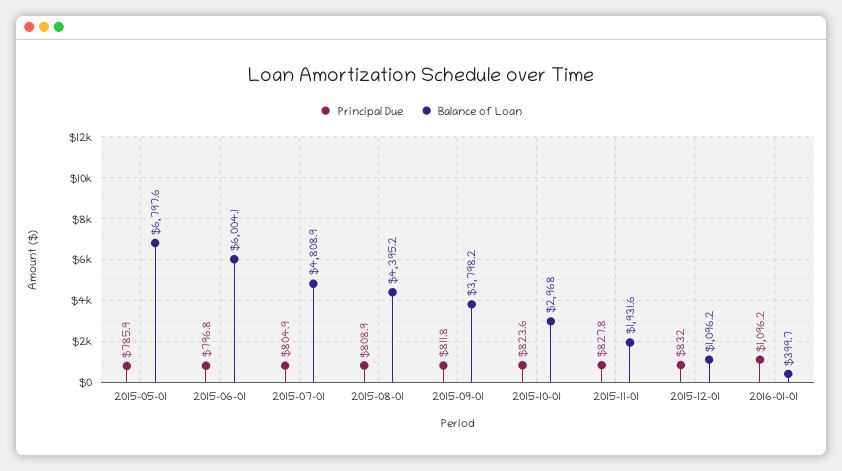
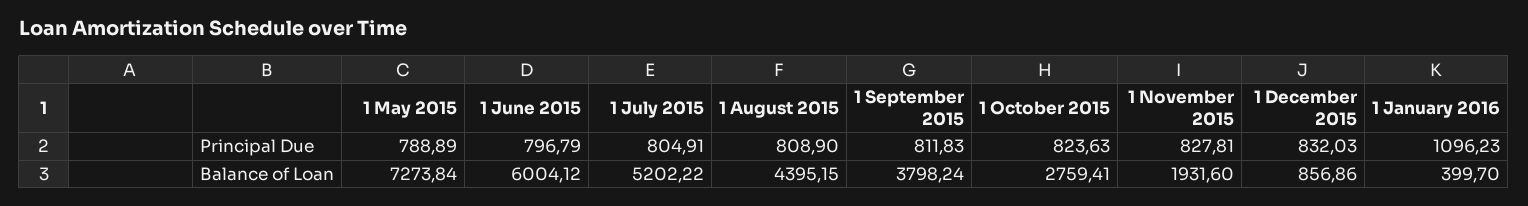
  {
    "Principal Due": {
-     "2015-05-01": 785.9,
+     "2015-05-01": 788.89,
      "2015-06-01": 796.79,
      "2015-07-01": 804.91,
      "2015-08-01": 808.9,
      "2015-09-01": 811.83,
      "2015-10-01": 823.63,
      "2015-11-01": 827.81,
      "2015-12-01": 832.03,
      "2016-01-01": 1096.23
    },
    "Balance of Loan": {
-     "2015-05-01": 6797.6,
+     "2015-05-01": 7273.84,
      "2015-06-01": 6004.12,
-     "2015-07-01": 4808.9,
+     "2015-07-01": 5202.22,
      "2015-08-01": 4395.15,
      "2015-09-01": 3798.24,
-     "2015-10-01": 2968,
+     "2015-10-01": 2759.41,
      "2015-11-01": 1931.6,
-     "2015-12-01": 1096.2,
+     "2015-12-01": 856.86,
      "2016-01-01": 399.7
    }
  }

